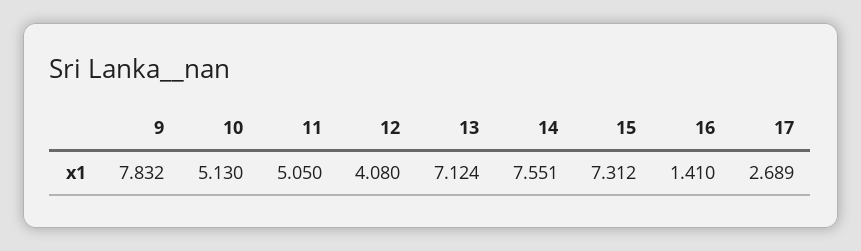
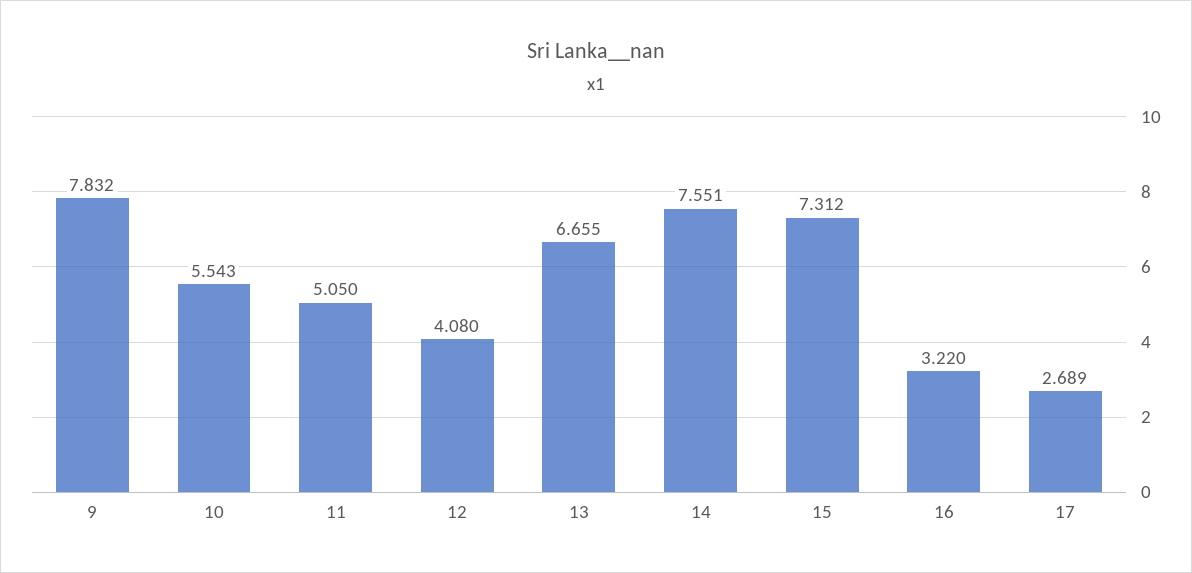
  {
    "9": 7.832,
-   "10": 5.13,
+   "10": 5.543,
    "11": 5.05,
    "12": 4.08,
-   "13": 7.124,
+   "13": 6.655,
    "14": 7.551,
    "15": 7.312,
-   "16": 1.41,
+   "16": 3.22,
    "17": 2.689
  }

